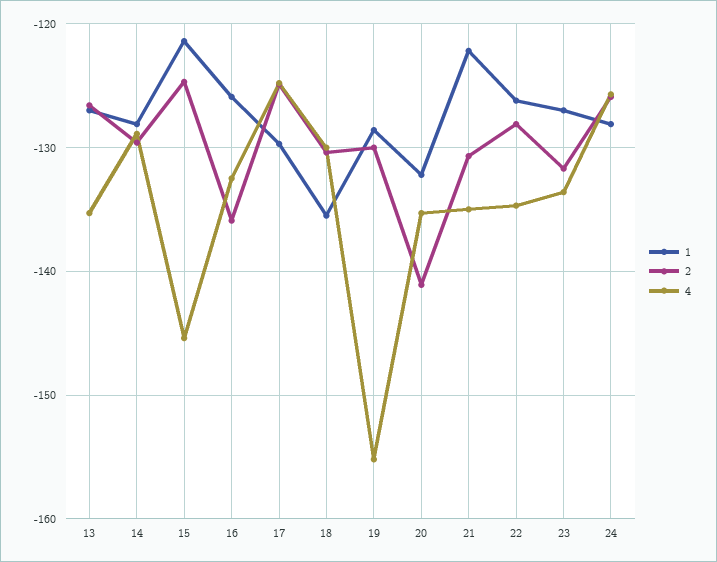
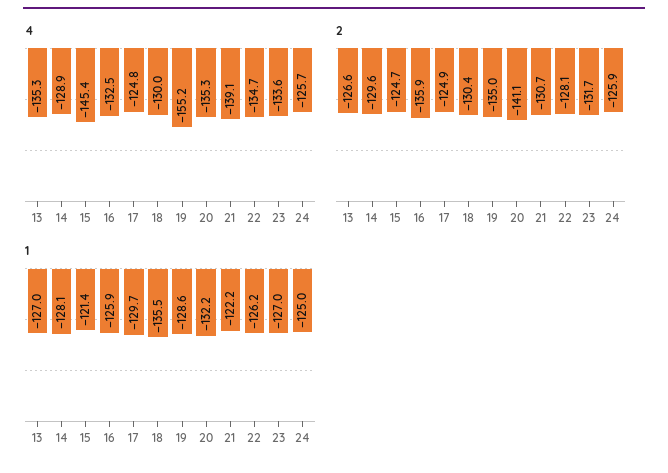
  {
    "1": {
      "13": -127,
      "14": -128.1,
      "15": -121.4,
      "16": -125.9,
      "17": -129.7,
      "18": -135.5,
      "19": -128.6,
      "20": -132.2,
      "21": -122.2,
      "22": -126.2,
      "23": -127,
-     "24": -128
+     "24": -125
    },
    "2": {
      "13": -126.6,
      "14": -129.6,
      "15": -124.7,
      "16": -135.9,
      "17": -124.9,
      "18": -130.4,
-     "19": -130,
+     "19": -135,
      "20": -141.1,
      "21": -130.7,
      "22": -128.1,
      "23": -131.7,
      "24": -125.9
    },
    "4": {
      "13": -135.3,
      "14": -128.9,
      "15": -145.4,
      "16": -132.5,
      "17": -124.8,
      "18": -130,
      "19": -155.2,
      "20": -135.3,
-     "21": -135,
+     "21": -139.1,
      "22": -134.7,
      "23": -133.6,
      "24": -125.7
    }
  }

